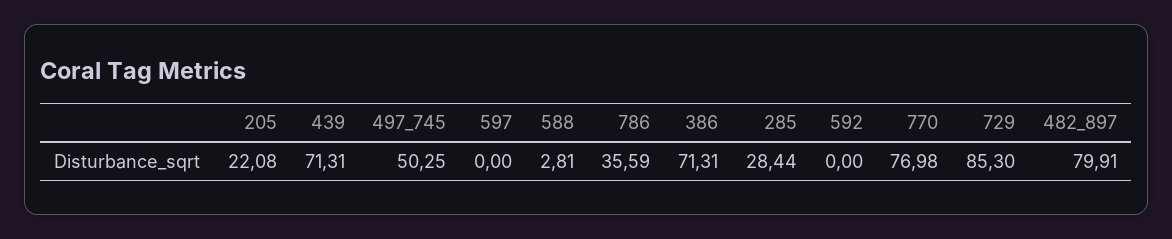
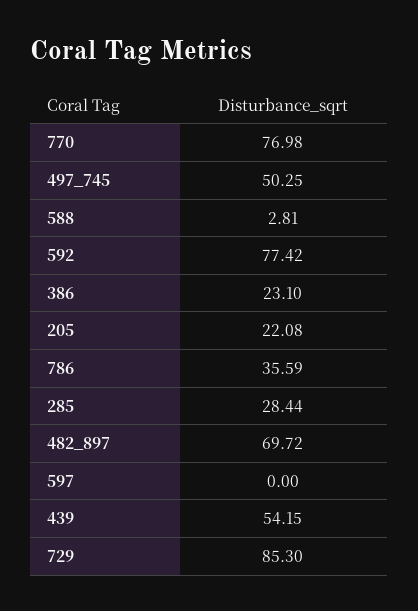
  {
    "205": 22.08,
-   "439": 71.31,
+   "439": 54.15,
    "497_745": 50.25,
    "597": 0,
    "588": 2.81,
    "786": 35.59,
-   "386": 71.31,
+   "386": 23.1,
    "285": 28.44,
-   "592": 0,
+   "592": 77.42,
    "770": 76.98,
    "729": 85.3,
-   "482_897": 79.91
+   "482_897": 69.72
  }

